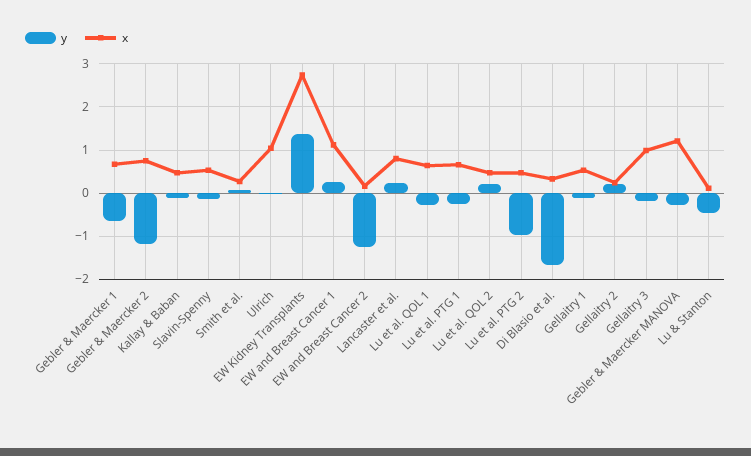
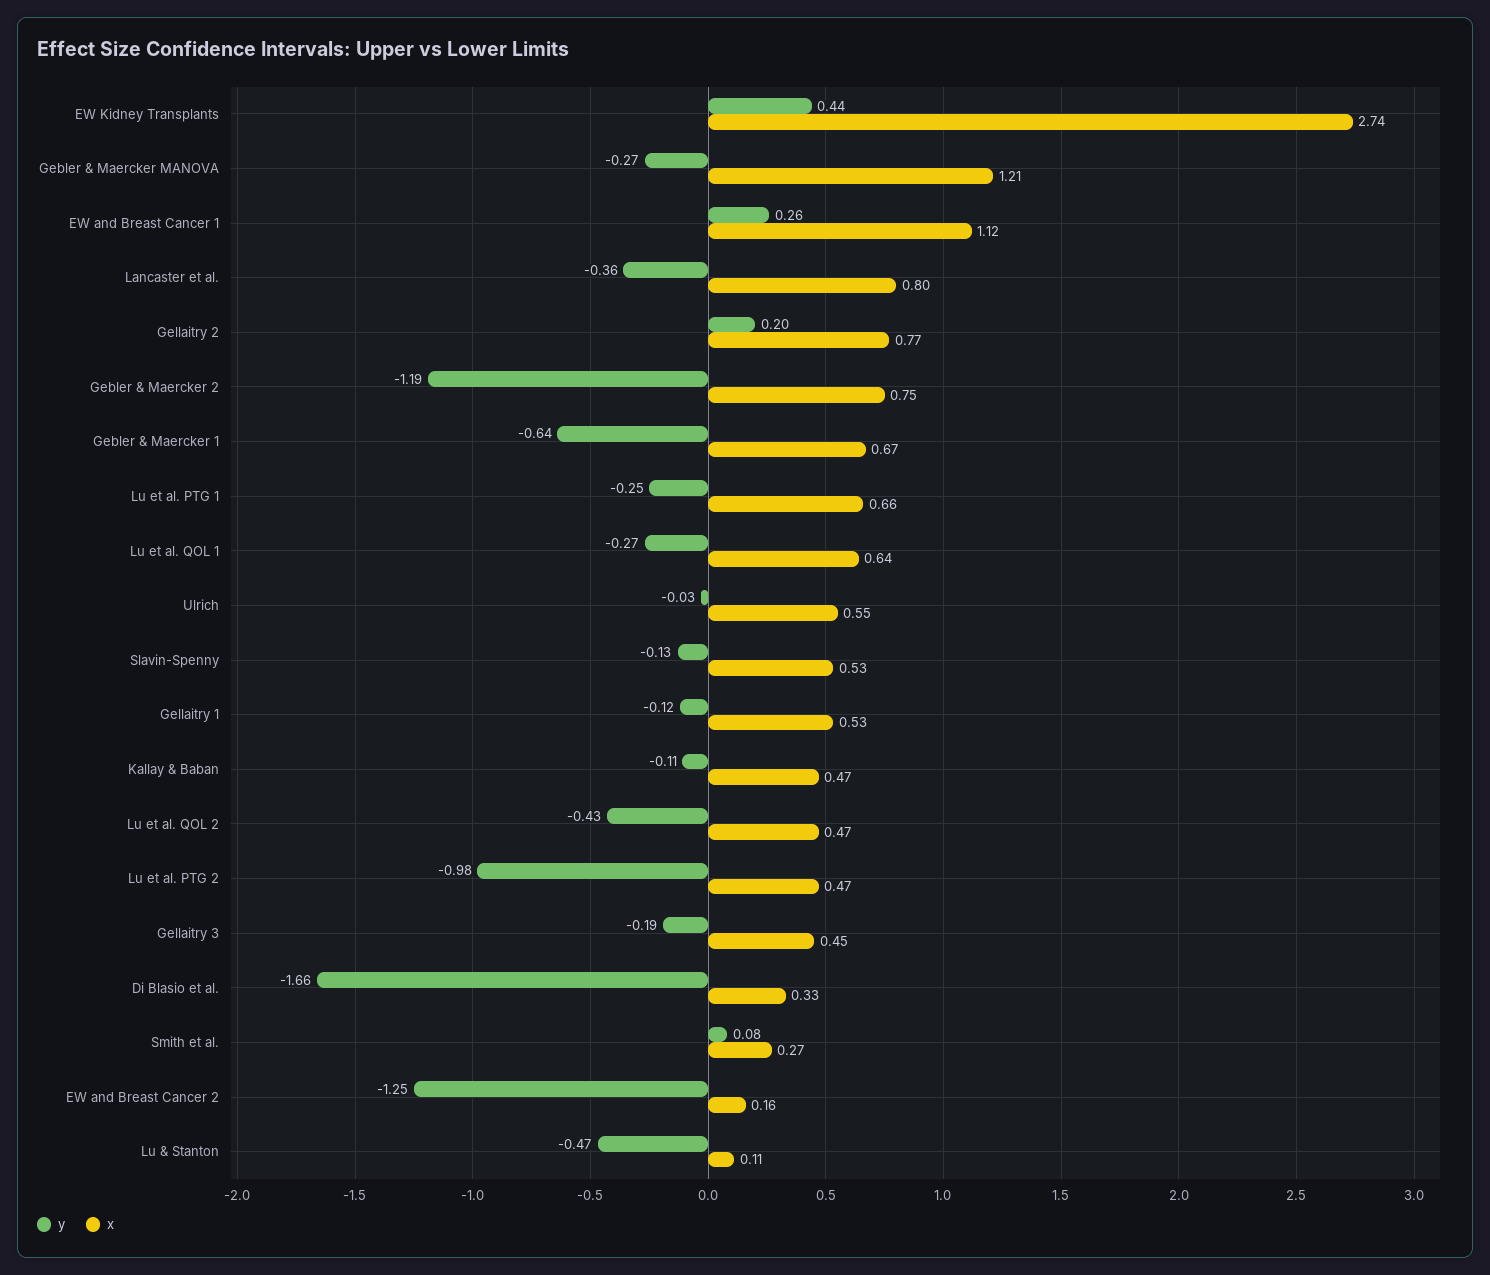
  {
    "y": {
      "Gebler & Maercker 1": -0.64,
      "Gebler & Maercker 2": -1.19,
      "Kallay & Baban": -0.11,
      "Slavin-Spenny": -0.13,
      "Smith et al.": 0.08,
      "Ulrich": -0.03,
-     "EW Kidney Transplants": 1.4,
+     "EW Kidney Transplants": 0.44,
      "EW and Breast Cancer 1": 0.26,
      "EW and Breast Cancer 2": -1.25,
-     "Lancaster et al.": 0.2,
+     "Lancaster et al.": -0.36,
      "Lu et al. QOL 1": -0.27,
      "Lu et al. PTG 1": -0.25,
-     "Lu et al. QOL 2": 0.2,
+     "Lu et al. QOL 2": -0.43,
      "Lu et al. PTG 2": -0.98,
      "Di Blasio et al.": -1.66,
      "Gellaitry 1": -0.12,
      "Gellaitry 2": 0.2,
      "Gellaitry 3": -0.19,
      "Gebler & Maercker MANOVA": -0.27,
      "Lu & Stanton": -0.47
    },
    "x": {
      "Gebler & Maercker 1": 0.67,
      "Gebler & Maercker 2": 0.75,
      "Kallay & Baban": 0.47,
      "Slavin-Spenny": 0.53,
      "Smith et al.": 0.27,
-     "Ulrich": 1,
+     "Ulrich": 0.55,
      "EW Kidney Transplants": 2.74,
      "EW and Breast Cancer 1": 1.12,
      "EW and Breast Cancer 2": 0.16,
      "Lancaster et al.": 0.8,
      "Lu et al. QOL 1": 0.64,
      "Lu et al. PTG 1": 0.66,
      "Lu et al. QOL 2": 0.47,
      "Lu et al. PTG 2": 0.47,
      "Di Blasio et al.": 0.33,
      "Gellaitry 1": 0.53,
-     "Gellaitry 2": 0.2,
+     "Gellaitry 2": 0.77,
-     "Gellaitry 3": 1,
+     "Gellaitry 3": 0.45,
      "Gebler & Maercker MANOVA": 1.21,
      "Lu & Stanton": 0.11
    }
  }

